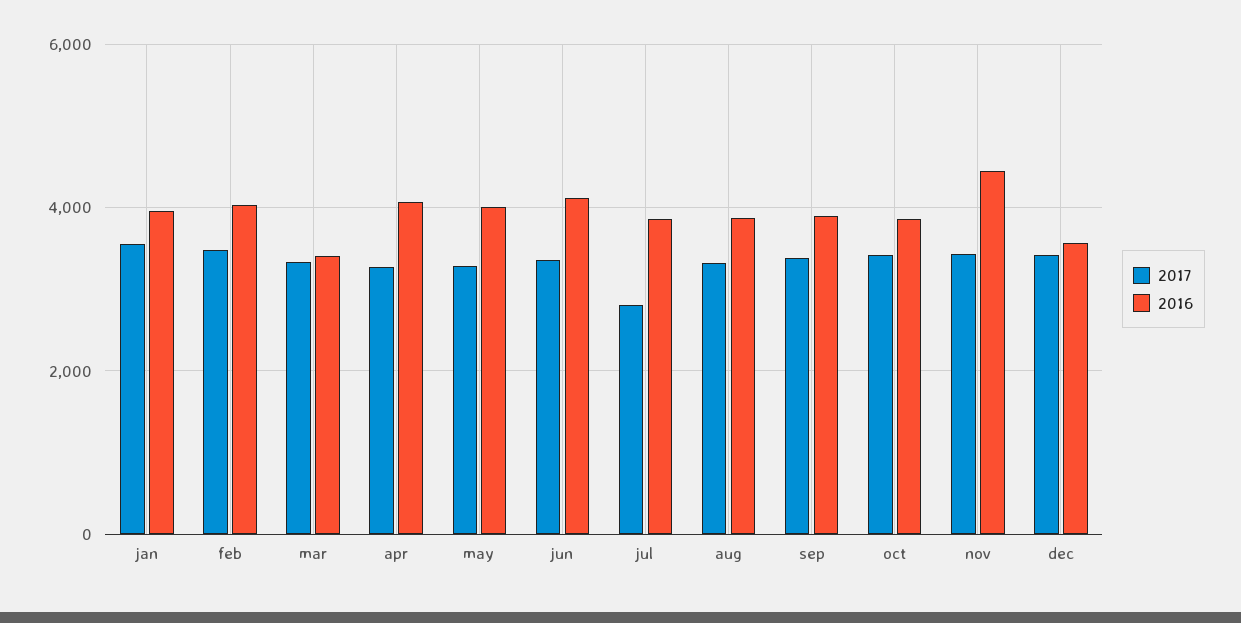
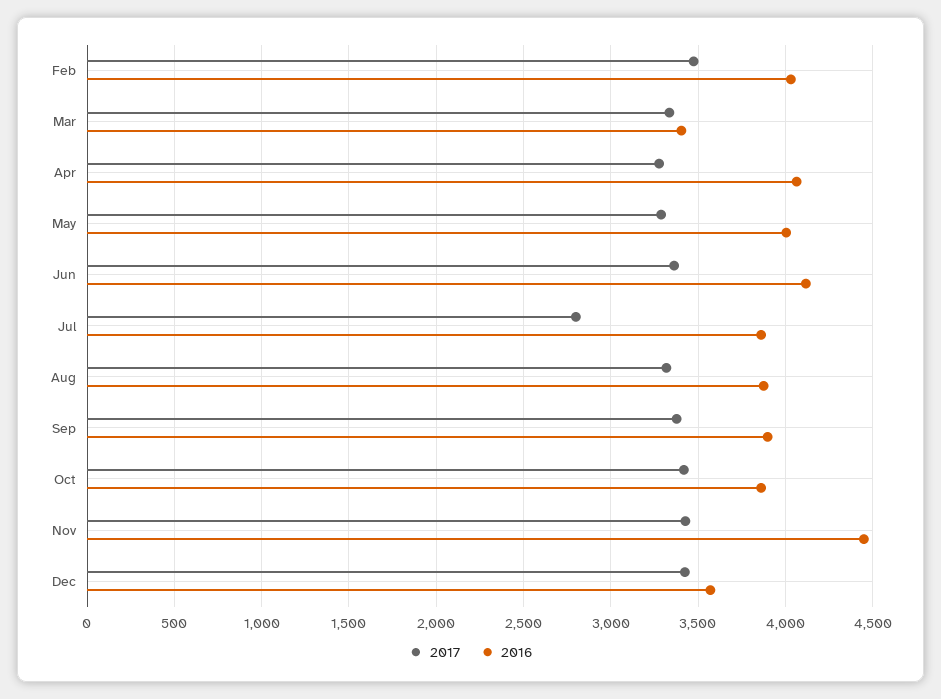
  {
    "2017": {
-     "jan": 3600,
      "feb": 3450,
      "mar": 3350,
      "apr": 3300,
      "may": 3300,
      "jun": 3350,
      "jul": 2800,
      "aug": 3300,
      "sep": 3400,
      "oct": 3400,
      "nov": 3450,
      "dec": 3400
    },
    "2016": {
-     "jan": 4000,
      "feb": 4050,
      "mar": 3400,
      "apr": 4050,
      "may": 4000,
      "jun": 4100,
      "jul": 3850,
      "aug": 3900,
      "sep": 3900,
      "oct": 3850,
      "nov": 4450,
      "dec": 3550
    }
  }

